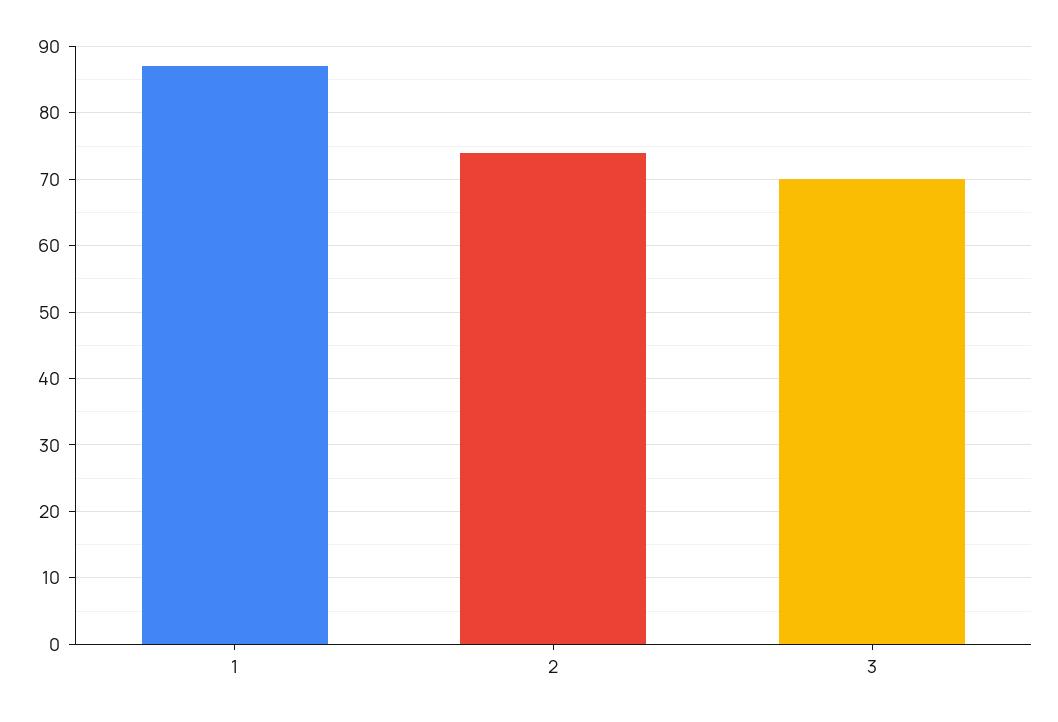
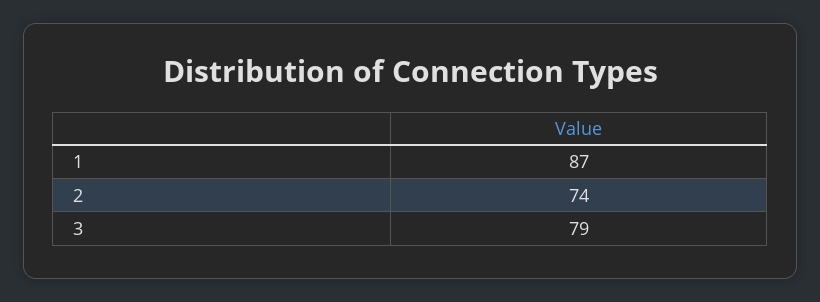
  {
    "1": 87,
    "2": 74,
-   "3": 70
+   "3": 79
  }

